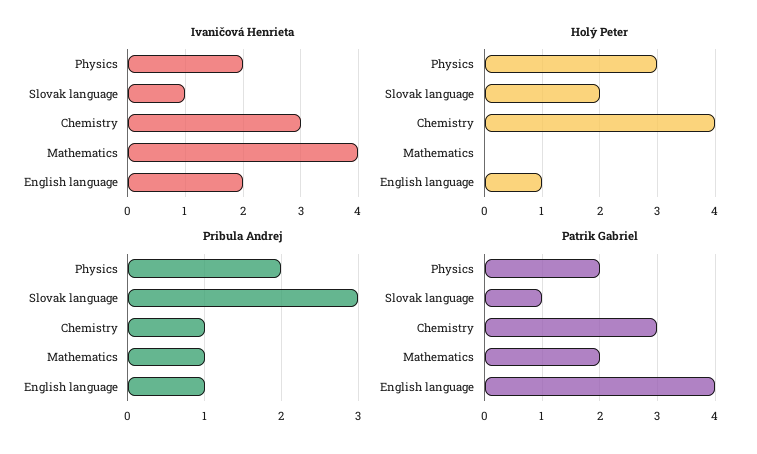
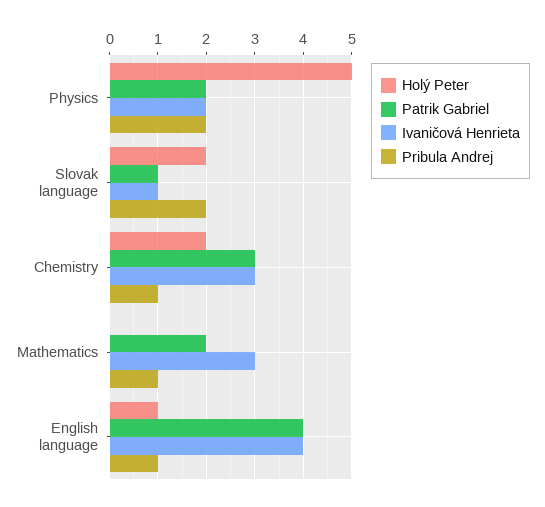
  {
    "Ivaničová Henrieta": {
      "Physics": 2,
      "Slovak language": 1,
      "Chemistry": 3,
-     "Mathematics": 4,
+     "Mathematics": 3,
-     "English language": 2
+     "English language": 4
    },
    "Holý Peter": {
-     "Physics": 3,
+     "Physics": 5,
      "Slovak language": 2,
-     "Chemistry": 4,
+     "Chemistry": 2,
      "Mathematics": 0,
      "English language": 1
    },
    "Pribula Andrej": {
      "Physics": 2,
-     "Slovak language": 3,
+     "Slovak language": 2,
      "Chemistry": 1,
      "Mathematics": 1,
      "English language": 1
    },
    "Patrik Gabriel": {
      "Physics": 2,
      "Slovak language": 1,
      "Chemistry": 3,
      "Mathematics": 2,
      "English language": 4
    }
  }

